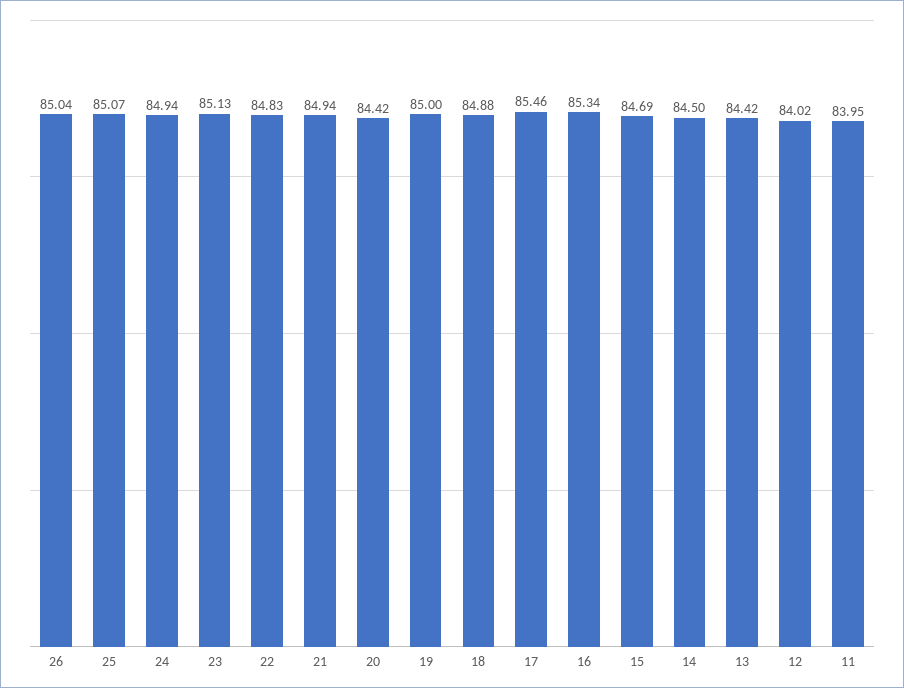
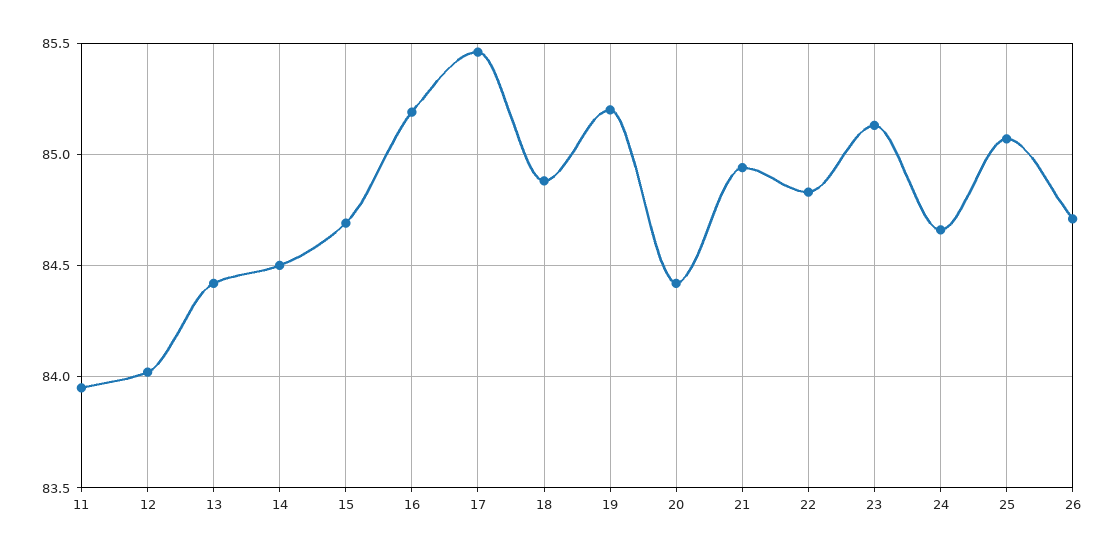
  {
-   "26": 85.04,
+   "26": 84.7,
    "25": 85.07,
-   "24": 84.94,
+   "24": 84.65,
    "23": 85.13,
    "22": 84.83,
    "21": 84.94,
    "20": 84.42,
-   "19": 85,
+   "19": 85.2,
    "18": 84.88,
    "17": 85.46,
-   "16": 85.34,
+   "16": 85.2,
    "15": 84.69,
    "14": 84.5,
    "13": 84.42,
    "12": 84.02,
    "11": 83.95
  }

